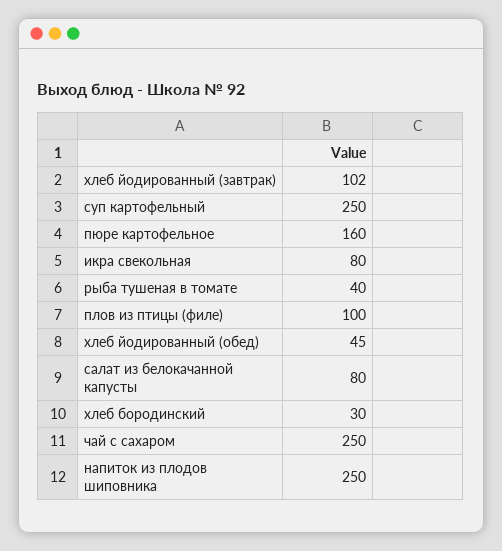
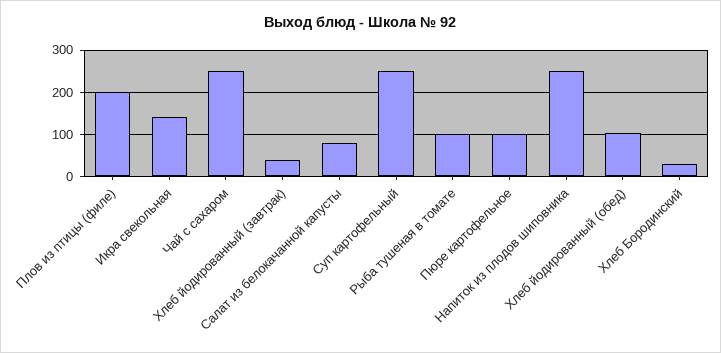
  {
-   "хлеб йодированный (завтрак)": 102,
+   "хлеб йодированный (завтрак)": 40,
    "суп картофельный": 250,
-   "пюре картофельное": 160,
+   "пюре картофельное": 100,
-   "икра свекольная": 80,
+   "икра свекольная": 140,
-   "рыба тушеная в томате": 40,
+   "рыба тушеная в томате": 100,
-   "плов из птицы (филе)": 100,
+   "плов из птицы (филе)": 200,
-   "хлеб йодированный (обед)": 45,
+   "хлеб йодированный (обед)": 100,
    "салат из белокачанной капусты": 80,
    "хлеб бородинский": 30,
    "чай с сахаром": 250,
    "напиток из плодов шиповника": 250
  }

